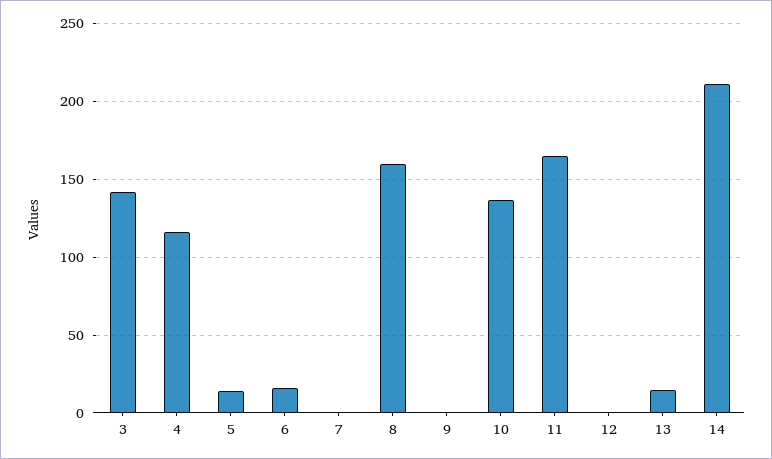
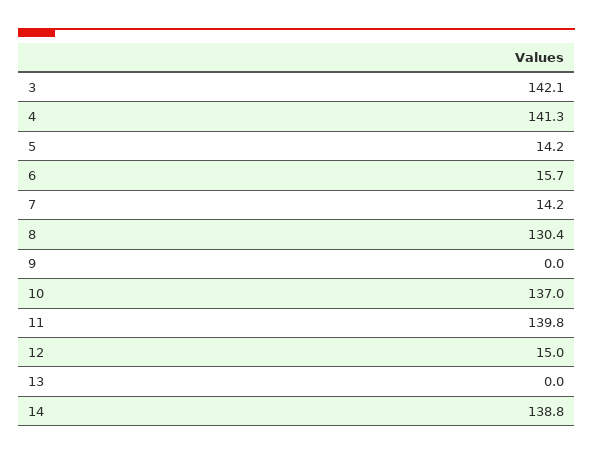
  {
    "3": 142.1,
-   "4": 115,
+   "4": 141.3,
    "5": 14.2,
    "6": 15.7,
-   "7": 0,
+   "7": 14.2,
-   "8": 160,
+   "8": 130.4,
    "9": 0,
    "10": 137,
-   "11": 165,
+   "11": 139.8,
-   "12": 0,
+   "12": 15,
-   "13": 15,
+   "13": 0,
-   "14": 210
+   "14": 138.8
  }

